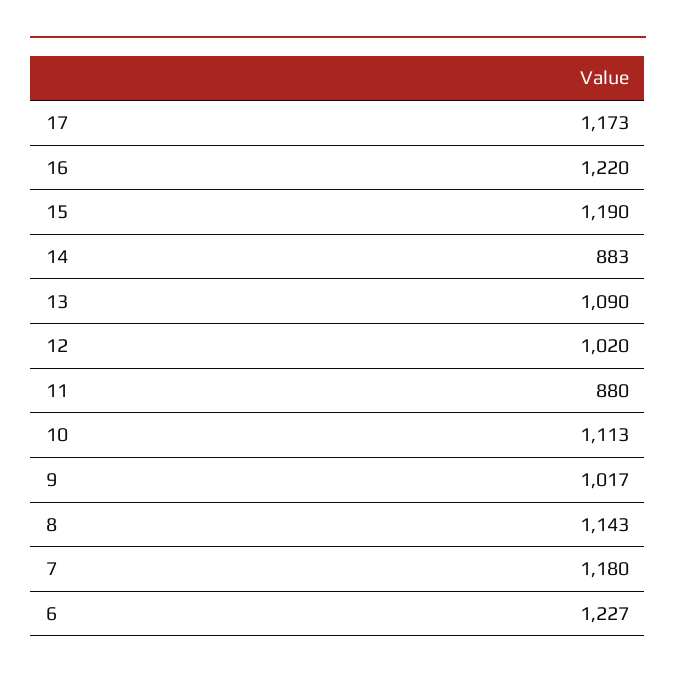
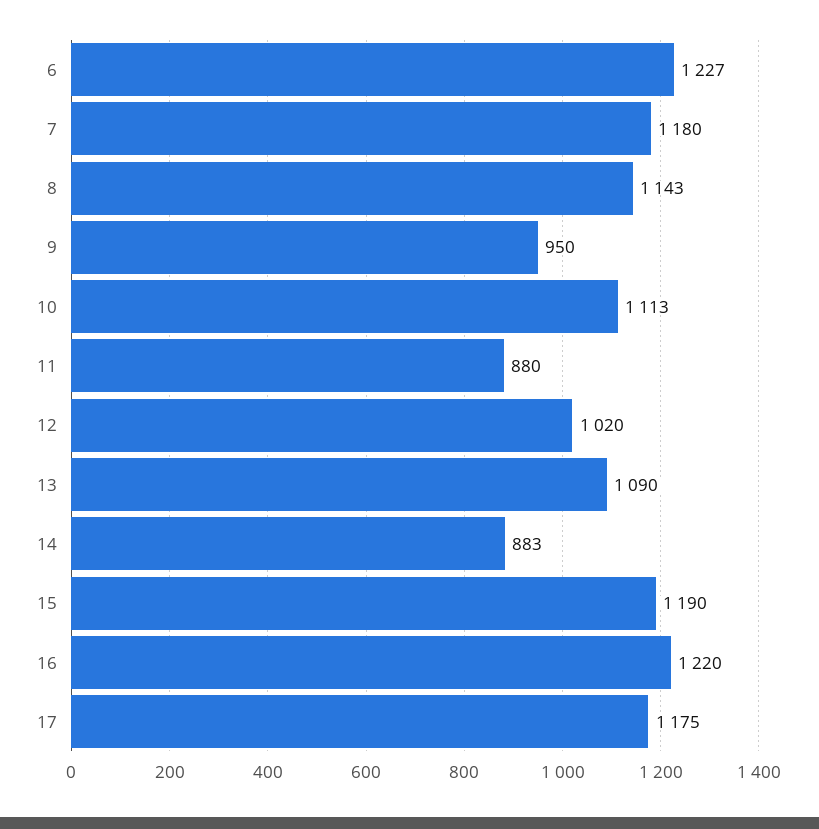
  {
-   "17": 1173,
+   "17": 1175,
    "16": 1220,
    "15": 1190,
    "14": 883,
    "13": 1090,
    "12": 1020,
    "11": 880,
    "10": 1113,
-   "9": 1017,
+   "9": 950,
    "8": 1143,
    "7": 1180,
    "6": 1227
  }

